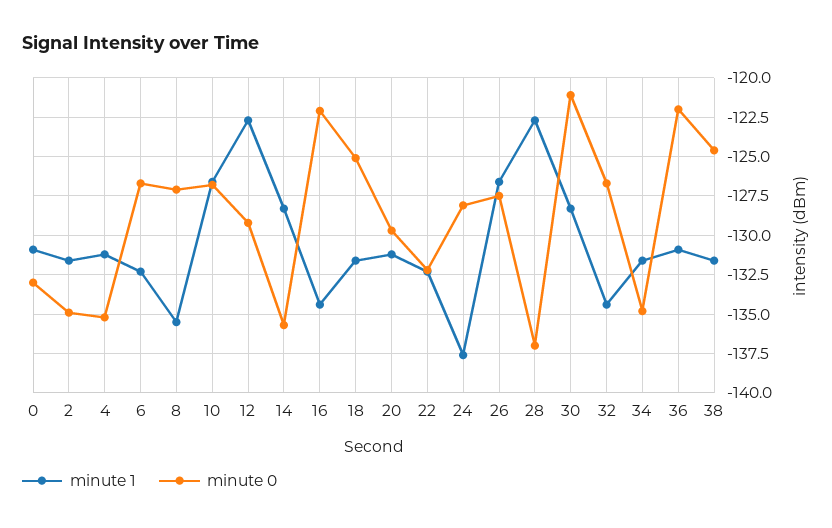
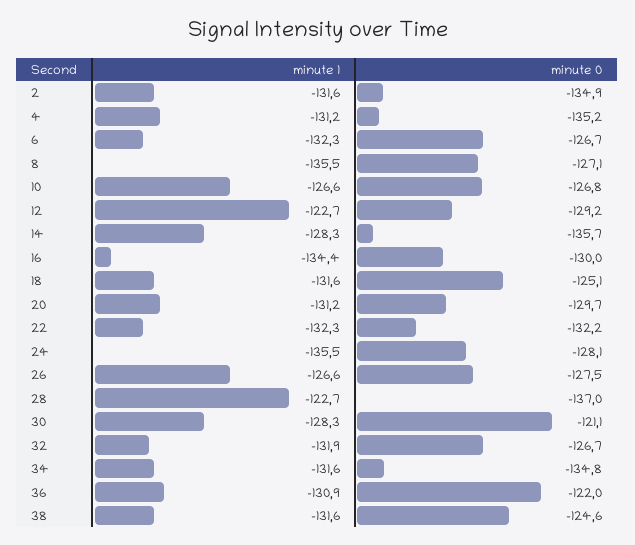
  {
    "minute 1": {
-     "0": -131,
      "2": -131.6,
      "4": -131.2,
      "6": -132.3,
      "8": -135.5,
      "10": -126.6,
      "12": -122.7,
      "14": -128.3,
      "16": -134.4,
      "18": -131.6,
      "20": -131.2,
      "22": -132.3,
-     "24": -137.5,
+     "24": -135.5,
      "26": -126.6,
      "28": -122.7,
      "30": -128.3,
-     "32": -134.5,
+     "32": -131.9,
      "34": -131.6,
      "36": -130.9,
      "38": -131.6
    },
    "minute 0": {
-     "0": -133,
      "2": -134.9,
      "4": -135.2,
      "6": -126.7,
      "8": -127.1,
      "10": -126.8,
      "12": -129.2,
      "14": -135.7,
-     "16": -122,
+     "16": -130,
      "18": -125.1,
      "20": -129.7,
      "22": -132.2,
      "24": -128.1,
      "26": -127.5,
      "28": -137,
      "30": -121.1,
      "32": -126.7,
      "34": -134.8,
      "36": -122,
      "38": -124.6
    }
  }

